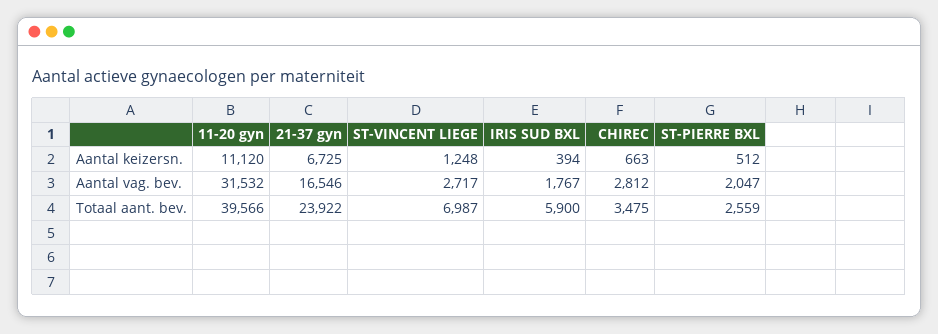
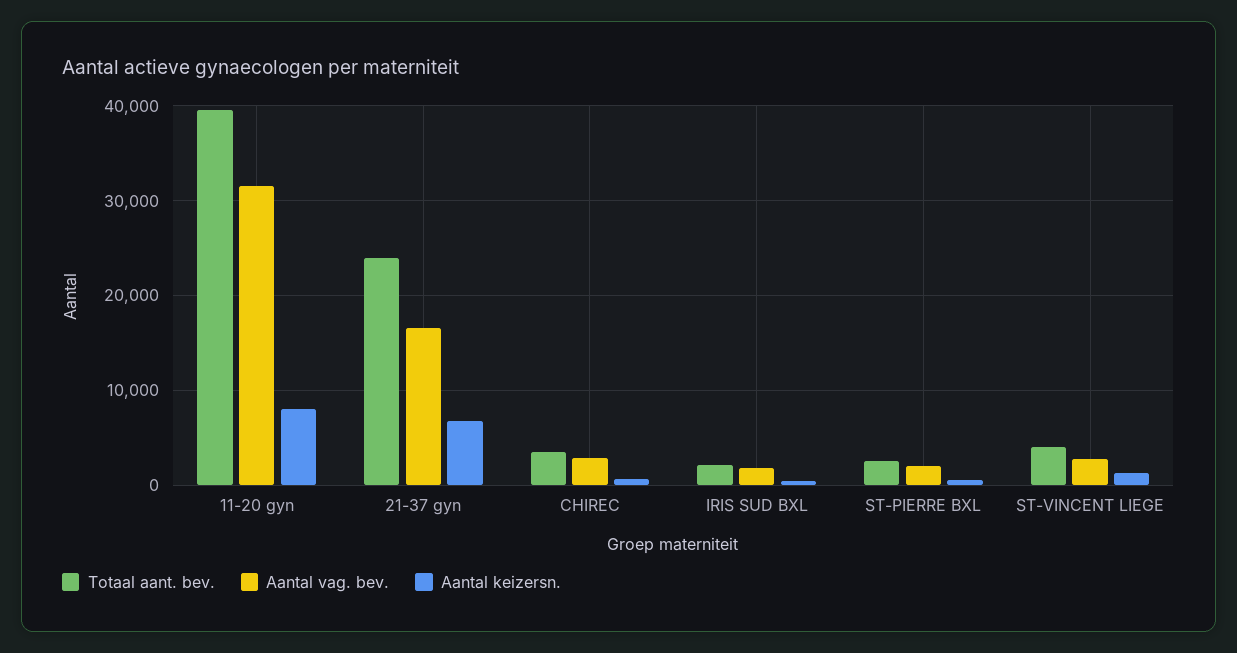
  {
    "Aantal keizersn.": {
-     "11-20 gyn": 11120,
+     "11-20 gyn": 8000,
      "21-37 gyn": 6725,
      "ST-VINCENT LIEGE": 1248,
      "IRIS SUD BXL": 394,
      "CHIREC": 663,
      "ST-PIERRE BXL": 512
    },
    "Aantal vag. bev.": {
      "11-20 gyn": 31532,
      "21-37 gyn": 16546,
      "ST-VINCENT LIEGE": 2717,
      "IRIS SUD BXL": 1767,
      "CHIREC": 2812,
      "ST-PIERRE BXL": 2047
    },
    "Totaal aant. bev.": {
      "11-20 gyn": 39566,
      "21-37 gyn": 23922,
-     "ST-VINCENT LIEGE": 6987,
+     "ST-VINCENT LIEGE": 4000,
-     "IRIS SUD BXL": 5900,
+     "IRIS SUD BXL": 2000,
      "CHIREC": 3475,
      "ST-PIERRE BXL": 2559
    }
  }

